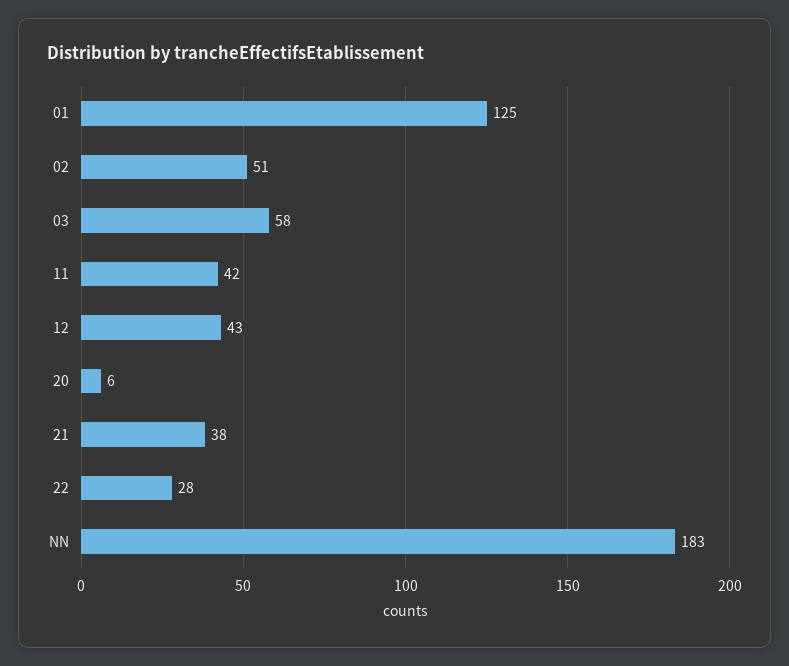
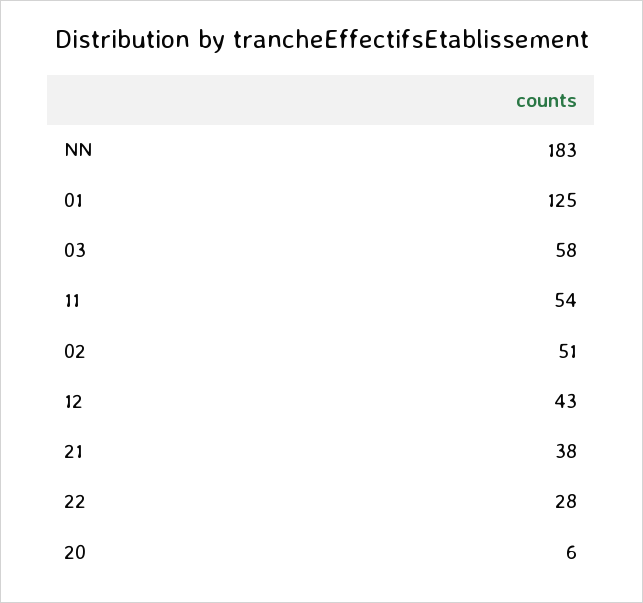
  {
    "01": 125,
    "02": 51,
    "03": 58,
-   "11": 42,
+   "11": 54,
    "12": 43,
    "20": 6,
    "21": 38,
    "22": 28,
    "NN": 183
  }

